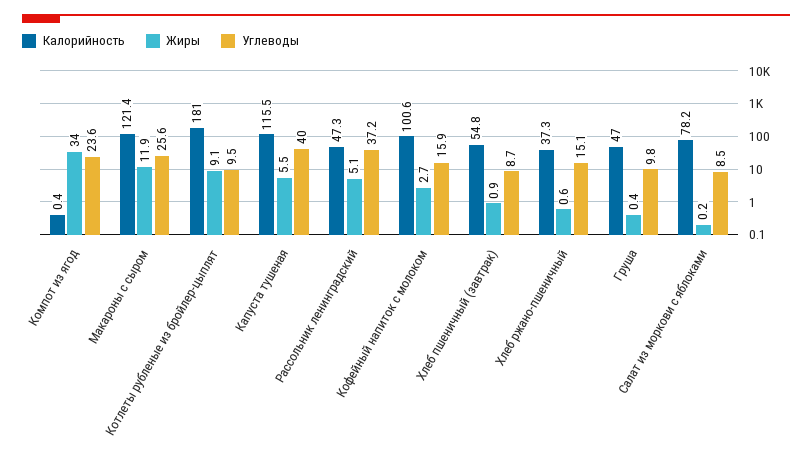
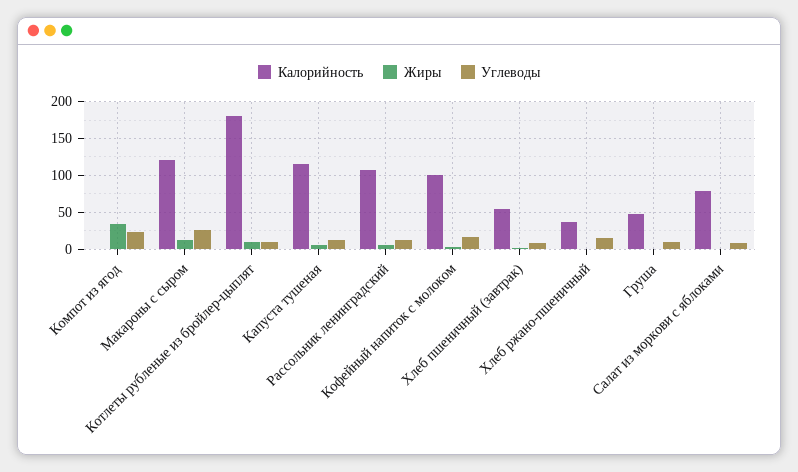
  {
    "Калорийность": {
      "Компот из ягод": 0.4,
      "Макароны с сыром": 121.4,
      "Котлеты рубленые из бройлер-цыплят": 181,
      "Капуста тушеная": 115.5,
-     "Рассольник ленинградский": 47.3,
+     "Рассольник ленинградский": 110,
      "Кофейный напиток с молоком": 100.6,
      "Хлеб пшеничный (завтрак)": 54.8,
      "Хлеб ржано-пшеничный": 37.3,
      "Груша": 47,
      "Салат из моркови с яблоками": 78.2
    },
    "Жиры": {
      "Компот из ягод": 34,
      "Макароны с сыром": 11.9,
      "Котлеты рубленые из бройлер-цыплят": 9.1,
      "Капуста тушеная": 5.5,
      "Рассольник ленинградский": 5.1,
      "Кофейный напиток с молоком": 2.7,
      "Хлеб пшеничный (завтрак)": 0.9,
      "Хлеб ржано-пшеничный": 0.6,
      "Груша": 0.4,
      "Салат из моркови с яблоками": 0.2
    },
    "Углеводы": {
      "Компот из ягод": 23.6,
      "Макароны с сыром": 25.6,
      "Котлеты рубленые из бройлер-цыплят": 9.5,
-     "Капуста тушеная": 40,
+     "Капуста тушеная": 10,
-     "Рассольник ленинградский": 37.2,
+     "Рассольник ленинградский": 10,
      "Кофейный напиток с молоком": 15.9,
      "Хлеб пшеничный (завтрак)": 8.7,
      "Хлеб ржано-пшеничный": 15.1,
      "Груша": 9.8,
      "Салат из моркови с яблоками": 8.5
    }
  }

